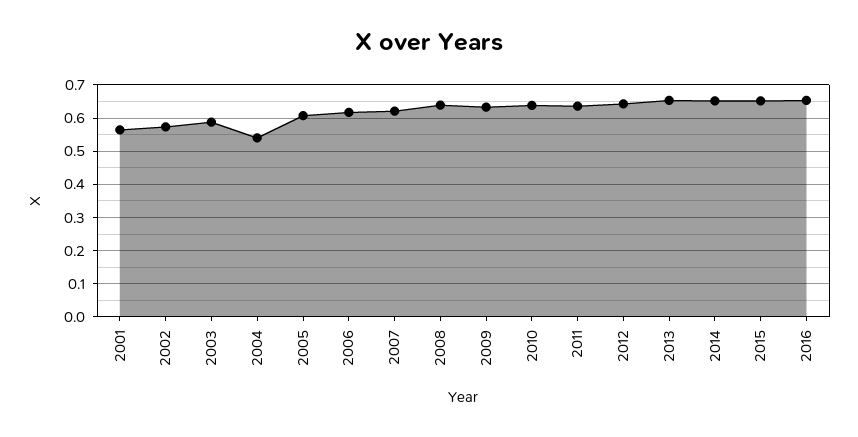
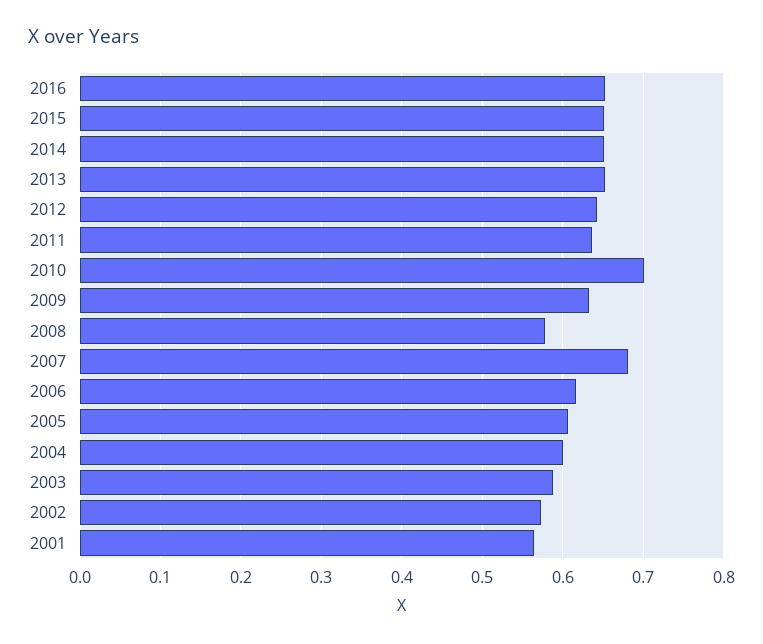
  {
    "2001": 0.56,
    "2002": 0.57,
    "2003": 0.59,
-   "2004": 0.54,
+   "2004": 0.6,
    "2005": 0.61,
    "2006": 0.62,
-   "2007": 0.62,
+   "2007": 0.68,
-   "2008": 0.64,
+   "2008": 0.58,
    "2009": 0.63,
-   "2010": 0.64,
+   "2010": 0.7,
    "2011": 0.64,
    "2012": 0.64,
    "2013": 0.65,
    "2014": 0.65,
    "2015": 0.65,
    "2016": 0.65
  }

